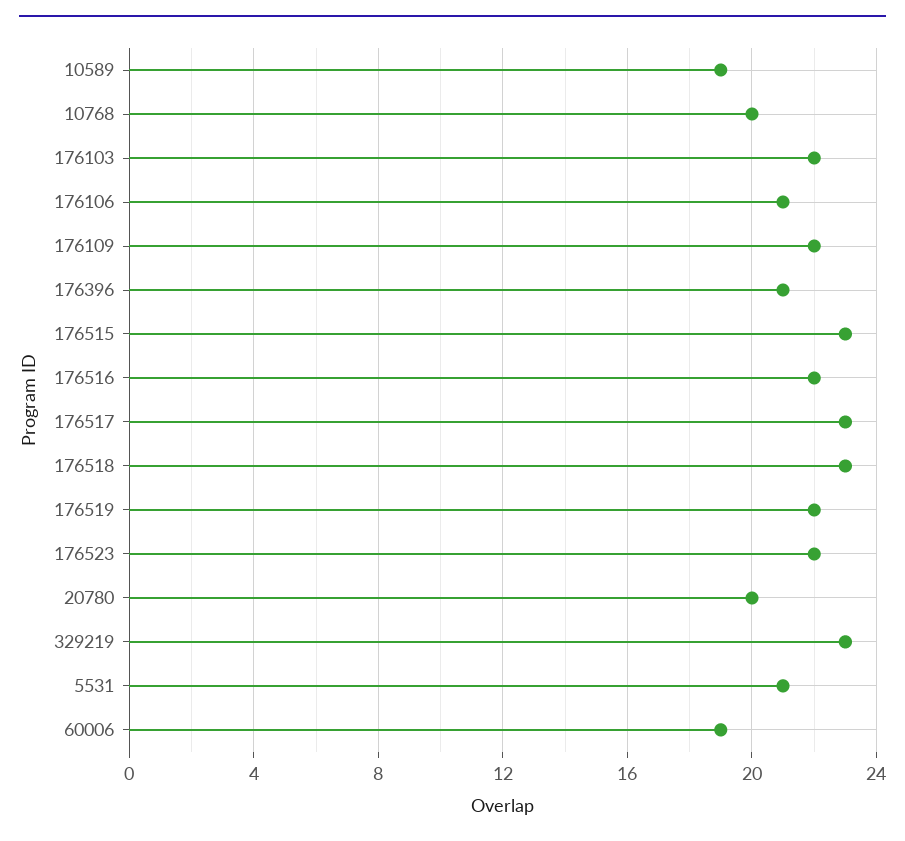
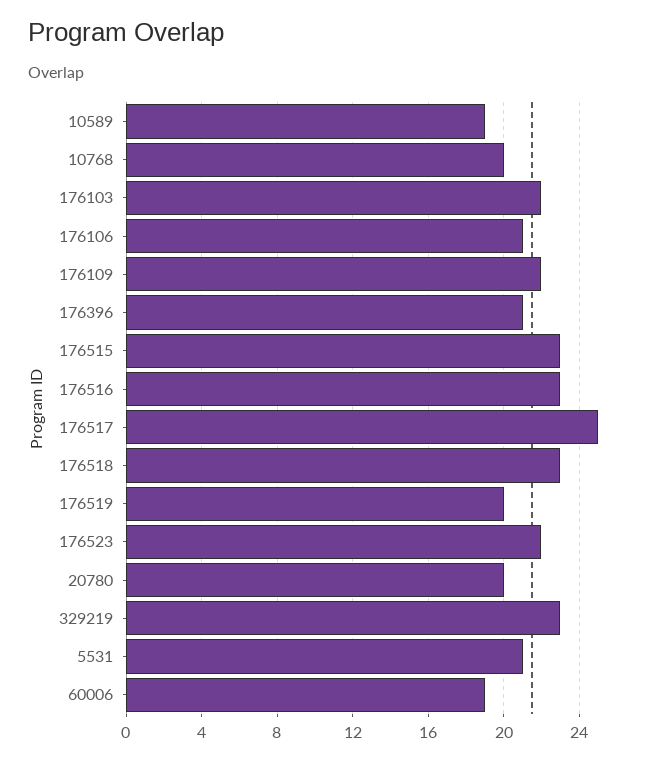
  {
    "10589": 19,
    "10768": 20,
    "176103": 22,
    "176106": 21,
    "176109": 22,
    "176396": 21,
    "176515": 23,
-   "176516": 22,
+   "176516": 23,
-   "176517": 23,
+   "176517": 25,
    "176518": 23,
-   "176519": 22,
+   "176519": 20,
    "176523": 22,
    "20780": 20,
    "329219": 23,
    "5531": 21,
    "60006": 19
  }

